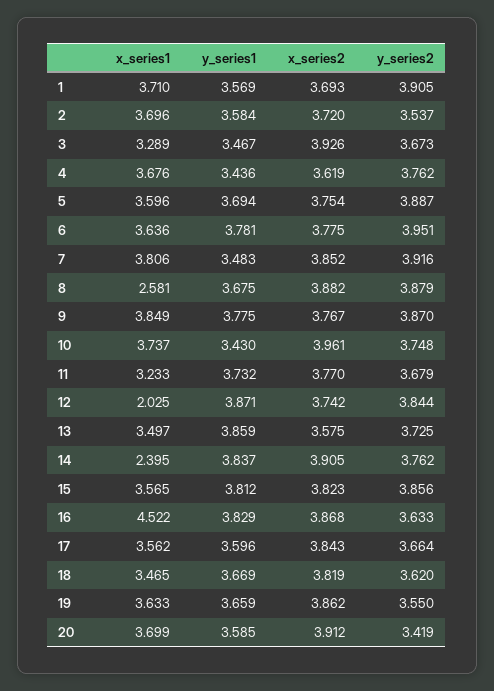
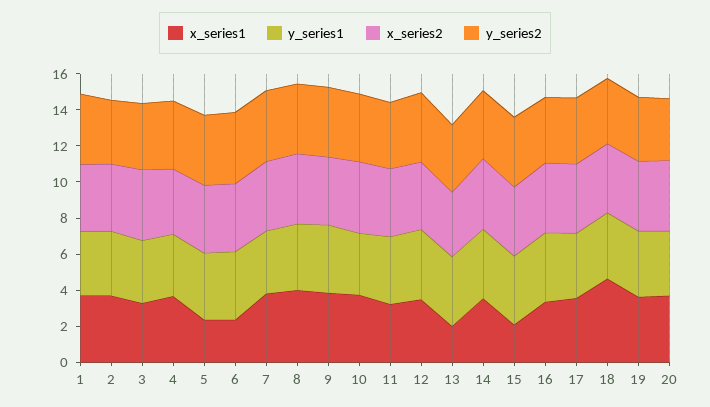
  {
    "x_series1": {
      "1": 3.71,
      "2": 3.696,
      "3": 3.289,
      "4": 3.676,
-     "5": 3.596,
+     "5": 2.5,
-     "6": 3.636,
+     "6": 2.5,
      "7": 3.806,
-     "8": 2.581,
+     "8": 4,
      "9": 3.849,
      "10": 3.737,
      "11": 3.233,
-     "12": 2.025,
+     "12": 3.5,
-     "13": 3.497,
+     "13": 2,
-     "14": 2.395,
+     "14": 3.5,
-     "15": 3.565,
+     "15": 2,
-     "16": 4.522,
+     "16": 3.5,
      "17": 3.562,
-     "18": 3.465,
+     "18": 4.5,
      "19": 3.633,
      "20": 3.699
    },
    "y_series1": {
      "1": 3.569,
      "2": 3.584,
      "3": 3.467,
      "4": 3.436,
      "5": 3.694,
      "6": 3.781,
      "7": 3.483,
      "8": 3.675,
      "9": 3.775,
      "10": 3.43,
      "11": 3.732,
      "12": 3.871,
      "13": 3.859,
      "14": 3.837,
      "15": 3.812,
      "16": 3.829,
      "17": 3.596,
      "18": 3.669,
      "19": 3.659,
      "20": 3.585
    },
    "x_series2": {
      "1": 3.693,
      "2": 3.72,
      "3": 3.926,
      "4": 3.619,
      "5": 3.754,
      "6": 3.775,
      "7": 3.852,
      "8": 3.882,
      "9": 3.767,
      "10": 3.961,
      "11": 3.77,
      "12": 3.742,
      "13": 3.575,
      "14": 3.905,
      "15": 3.823,
      "16": 3.868,
      "17": 3.843,
      "18": 3.819,
      "19": 3.862,
      "20": 3.912
    },
    "y_series2": {
      "1": 3.905,
      "2": 3.537,
      "3": 3.673,
      "4": 3.762,
      "5": 3.887,
      "6": 3.951,
      "7": 3.916,
      "8": 3.879,
      "9": 3.87,
      "10": 3.748,
      "11": 3.679,
      "12": 3.844,
      "13": 3.725,
      "14": 3.762,
      "15": 3.856,
      "16": 3.633,
      "17": 3.664,
      "18": 3.62,
      "19": 3.55,
      "20": 3.419
    }
  }

